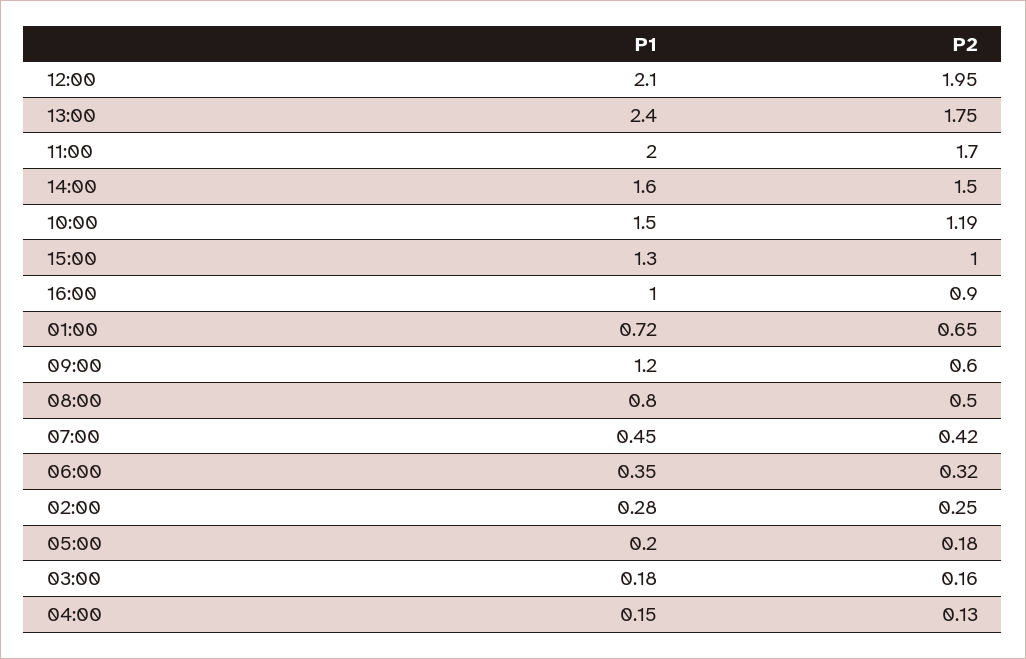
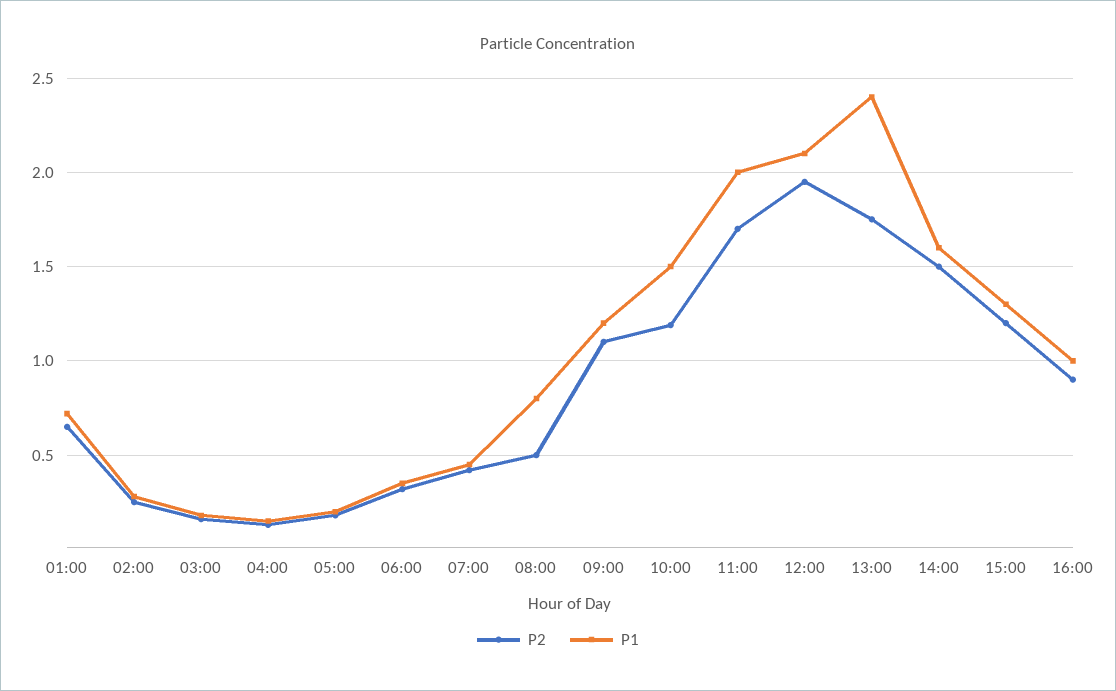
  {
    "P1": {
      "12:00": 2.1,
      "13:00": 2.4,
      "11:00": 2,
      "14:00": 1.6,
      "10:00": 1.5,
      "15:00": 1.3,
      "16:00": 1,
      "01:00": 0.72,
      "09:00": 1.2,
      "08:00": 0.8,
      "07:00": 0.45,
      "06:00": 0.35,
      "02:00": 0.28,
      "05:00": 0.2,
      "03:00": 0.18,
      "04:00": 0.15
    },
    "P2": {
      "12:00": 1.95,
      "13:00": 1.75,
      "11:00": 1.7,
      "14:00": 1.5,
      "10:00": 1.19,
-     "15:00": 1,
+     "15:00": 1.2,
      "16:00": 0.9,
      "01:00": 0.65,
-     "09:00": 0.6,
+     "09:00": 1.1,
      "08:00": 0.5,
      "07:00": 0.42,
      "06:00": 0.32,
      "02:00": 0.25,
      "05:00": 0.18,
      "03:00": 0.16,
      "04:00": 0.13
    }
  }

